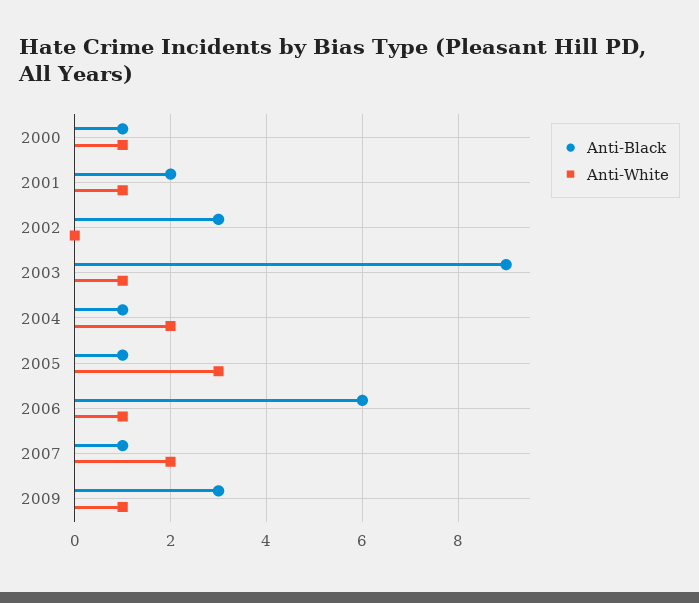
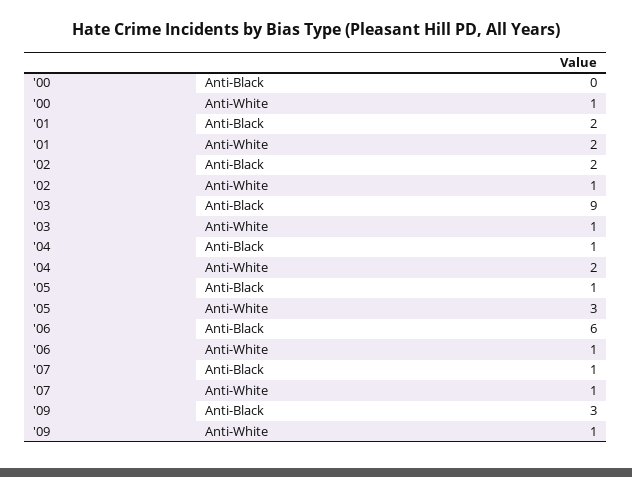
  {
    "Anti-Black": {
-     "2000": 1,
+     "2000": 0,
      "2001": 2,
-     "2002": 3,
+     "2002": 2,
      "2003": 9,
      "2004": 1,
      "2005": 1,
      "2006": 6,
      "2007": 1,
      "2009": 3
    },
    "Anti-White": {
      "2000": 1,
-     "2001": 1,
+     "2001": 2,
-     "2002": 0,
+     "2002": 1,
      "2003": 1,
      "2004": 2,
      "2005": 3,
      "2006": 1,
-     "2007": 2,
+     "2007": 1,
      "2009": 1
    }
  }

